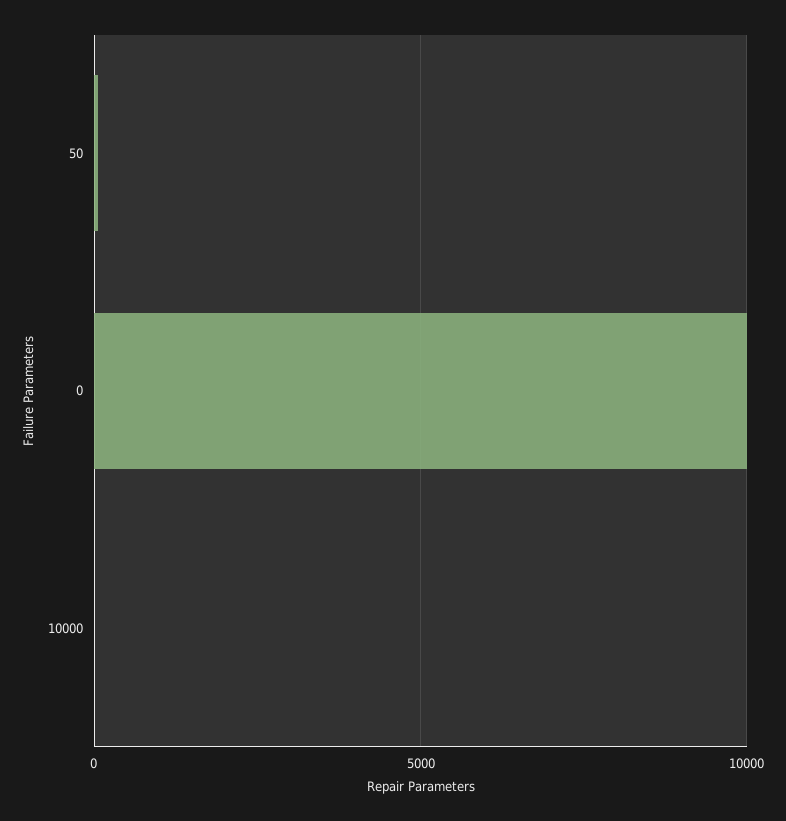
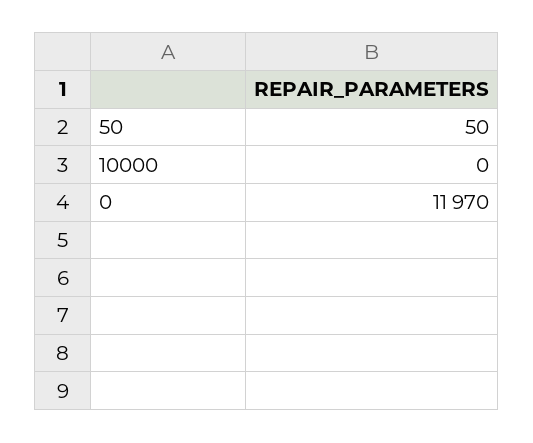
  {
    "50": 50,
-   "0": 10000,
+   "0": 11970,
    "10000": 0
  }

